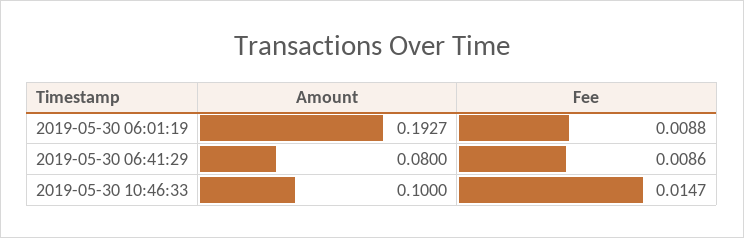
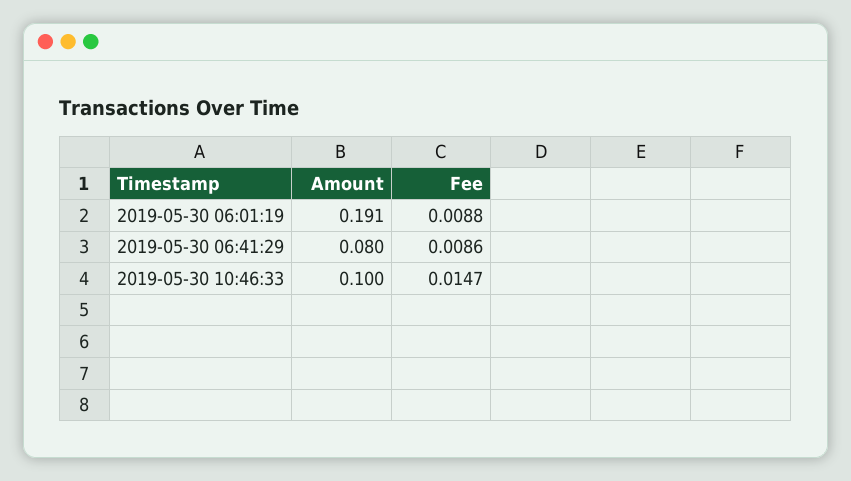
  {
    "Amount": {
-     "2019-05-30 06:01:19": 0.1927,
+     "2019-05-30 06:01:19": 0.191,
      "2019-05-30 06:41:29": 0.08,
      "2019-05-30 10:46:33": 0.1
    },
    "Fee": {
      "2019-05-30 06:01:19": 0.0088,
      "2019-05-30 06:41:29": 0.0086,
      "2019-05-30 10:46:33": 0.0147
    }
  }

